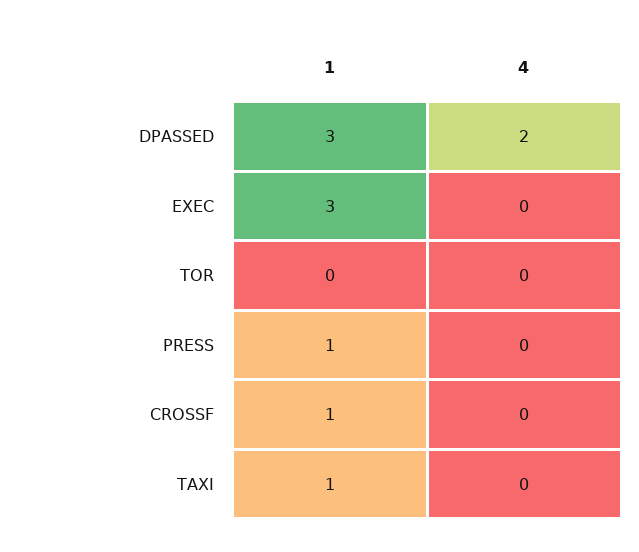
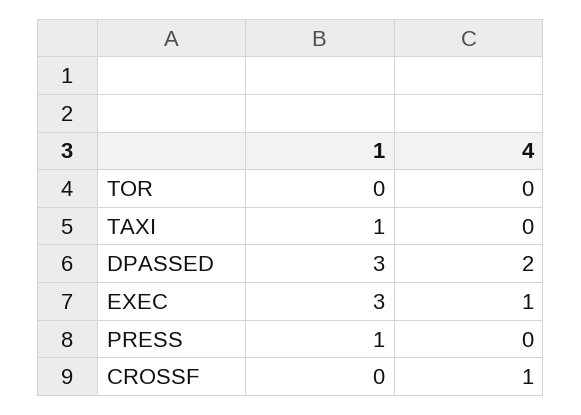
  {
    "1": {
      "DPASSED": 3,
      "EXEC": 3,
      "TOR": 0,
      "PRESS": 1,
-     "CROSSF": 1,
+     "CROSSF": 0,
      "TAXI": 1
    },
    "4": {
      "DPASSED": 2,
-     "EXEC": 0,
+     "EXEC": 1,
      "TOR": 0,
      "PRESS": 0,
-     "CROSSF": 0,
+     "CROSSF": 1,
      "TAXI": 0
    }
  }

